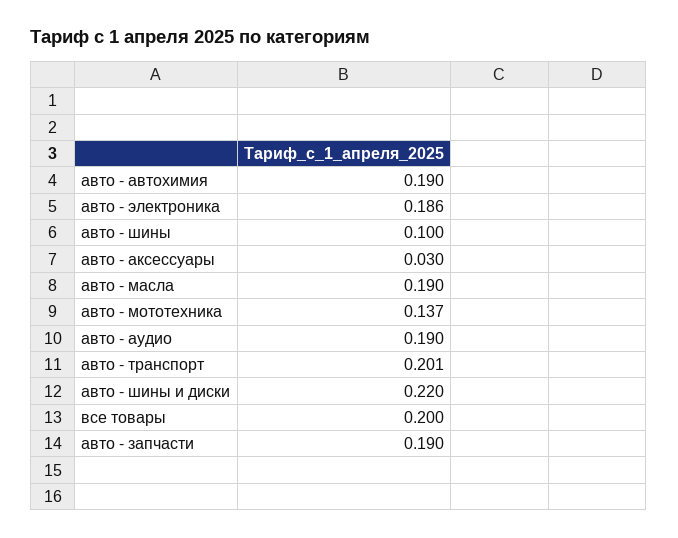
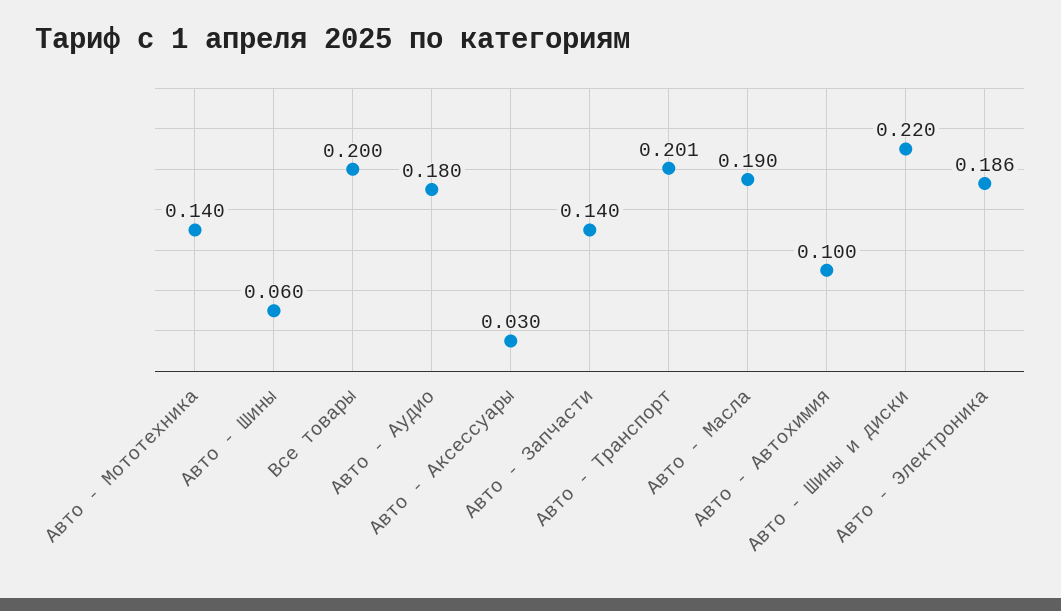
  {
-   "авто - автохимия": 0.19,
+   "авто - автохимия": 0.1,
    "авто - электроника": 0.186,
-   "авто - шины": 0.1,
+   "авто - шины": 0.06,
    "авто - аксессуары": 0.03,
    "авто - масла": 0.19,
-   "авто - мототехника": 0.137,
+   "авто - мототехника": 0.14,
-   "авто - аудио": 0.19,
+   "авто - аудио": 0.18,
    "авто - транспорт": 0.201,
    "авто - шины и диски": 0.22,
    "все товары": 0.2,
-   "авто - запчасти": 0.19
+   "авто - запчасти": 0.14
  }

